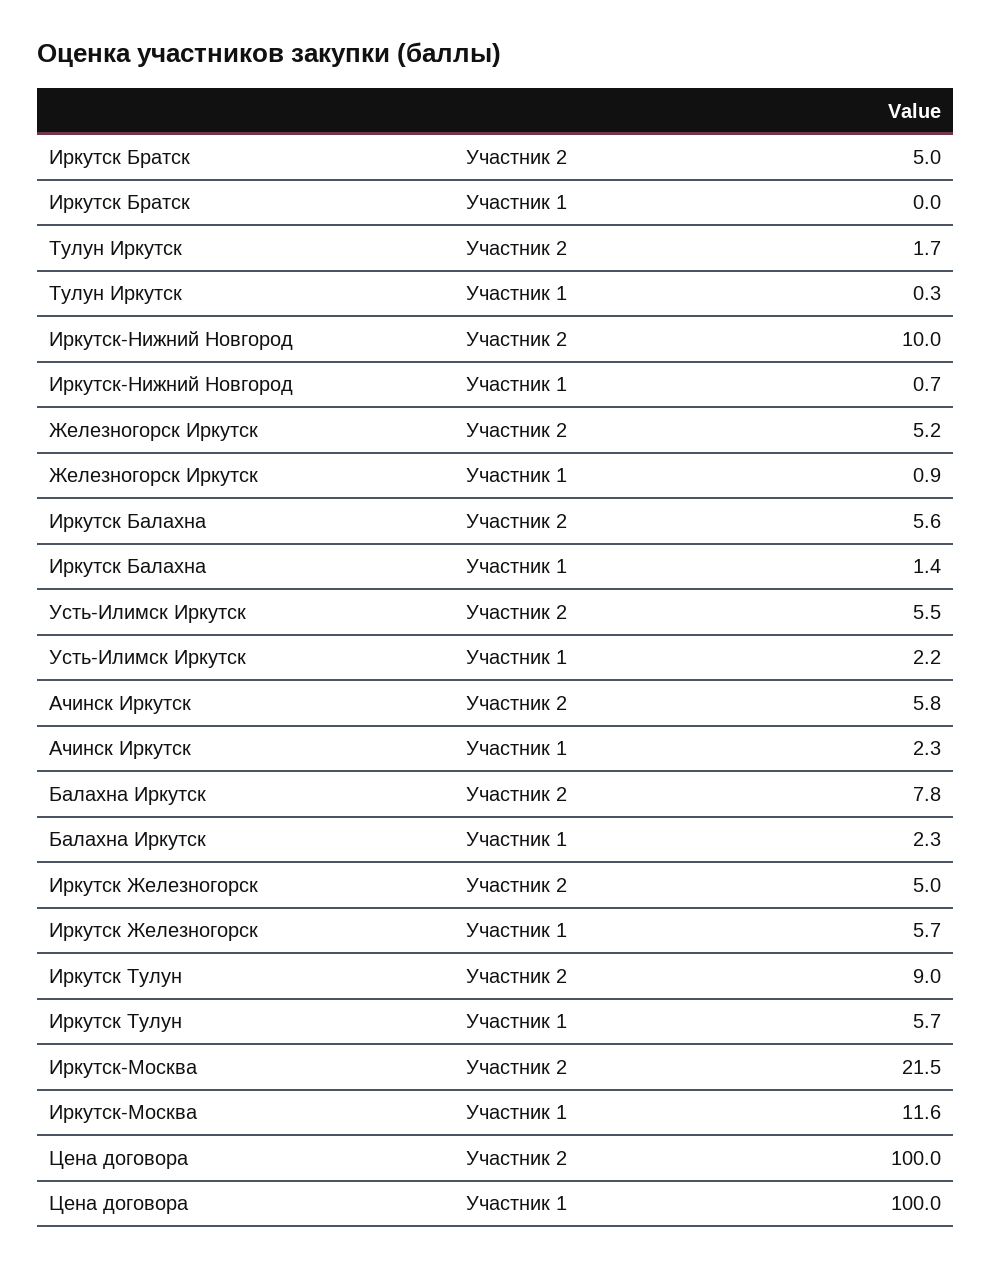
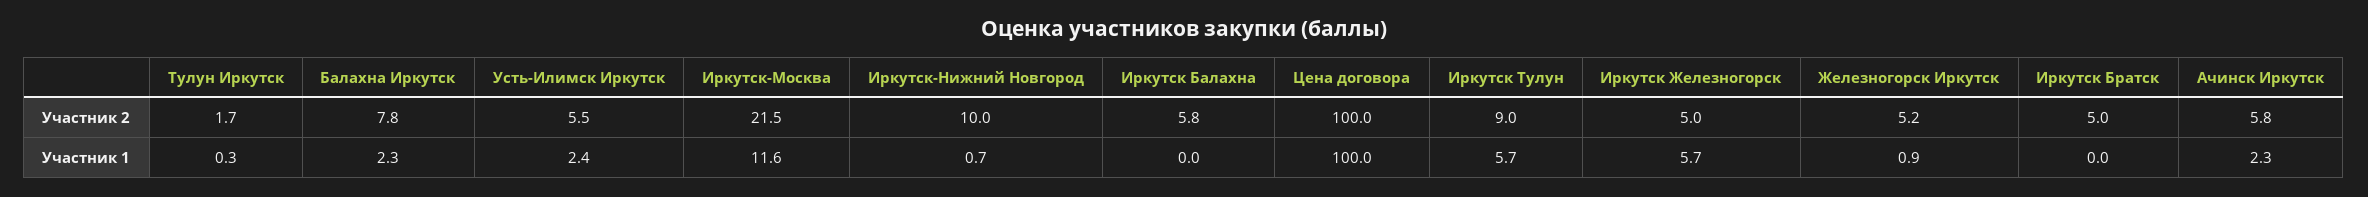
  {
    "Иркутск Братск": {
      "Участник 2": 5,
      "Участник 1": 0
    },
    "Тулун Иркутск": {
      "Участник 2": 1.7,
      "Участник 1": 0.3
    },
    "Иркутск-Нижний Новгород": {
      "Участник 2": 10,
      "Участник 1": 0.7
    },
    "Железногорск Иркутск": {
      "Участник 2": 5.2,
      "Участник 1": 0.9
    },
    "Иркутск Балахна": {
-     "Участник 2": 5.6,
+     "Участник 2": 5.8,
-     "Участник 1": 1.4
+     "Участник 1": 0
    },
    "Усть-Илимск Иркутск": {
      "Участник 2": 5.5,
-     "Участник 1": 2.2
+     "Участник 1": 2.4
    },
    "Ачинск Иркутск": {
      "Участник 2": 5.8,
      "Участник 1": 2.3
    },
    "Балахна Иркутск": {
      "Участник 2": 7.8,
      "Участник 1": 2.3
    },
    "Иркутск Железногорск": {
      "Участник 2": 5,
      "Участник 1": 5.7
    },
    "Иркутск Тулун": {
      "Участник 2": 9,
      "Участник 1": 5.7
    },
    "Иркутск-Москва": {
      "Участник 2": 21.5,
      "Участник 1": 11.6
    },
    "Цена договора": {
      "Участник 2": 100,
      "Участник 1": 100
    }
  }

